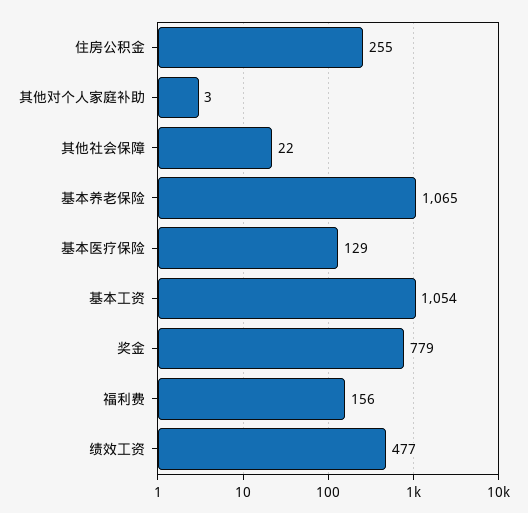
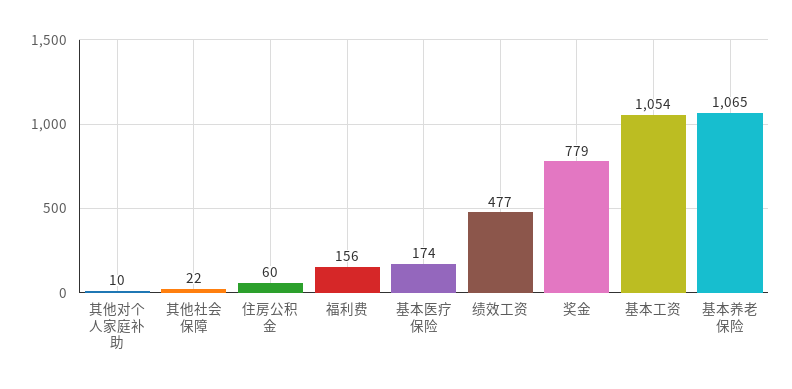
  {
-   "住房公积金": 255,
+   "住房公积金": 60,
-   "其他对个人家庭补助": 3,
+   "其他对个人家庭补助": 10,
    "其他社会保障": 22,
    "基本养老保险": 1065,
-   "基本医疗保险": 129,
+   "基本医疗保险": 174,
    "基本工资": 1054,
    "奖金": 779,
    "福利费": 156,
    "绩效工资": 477
  }

